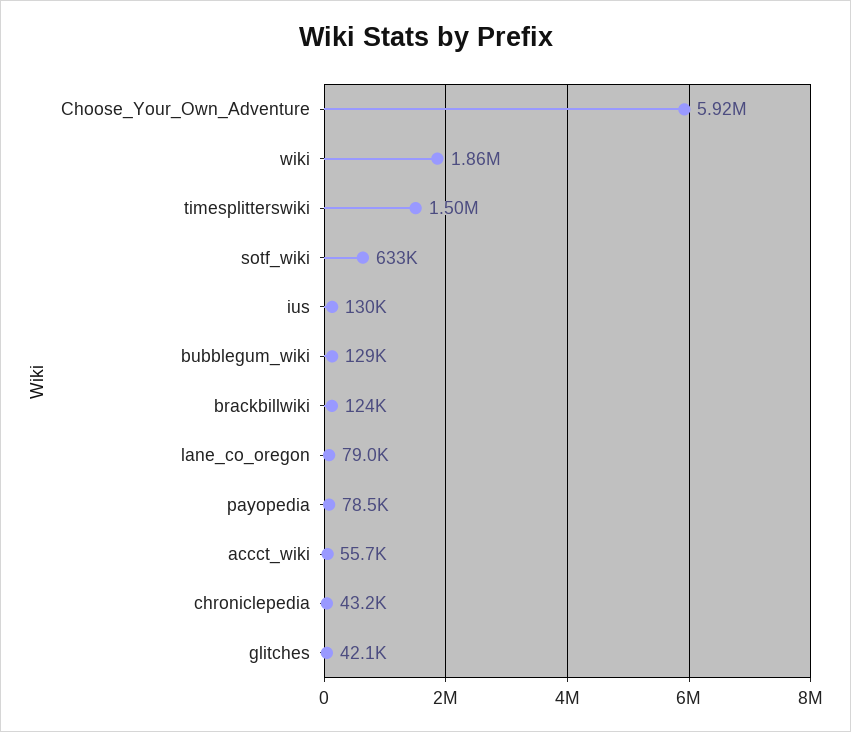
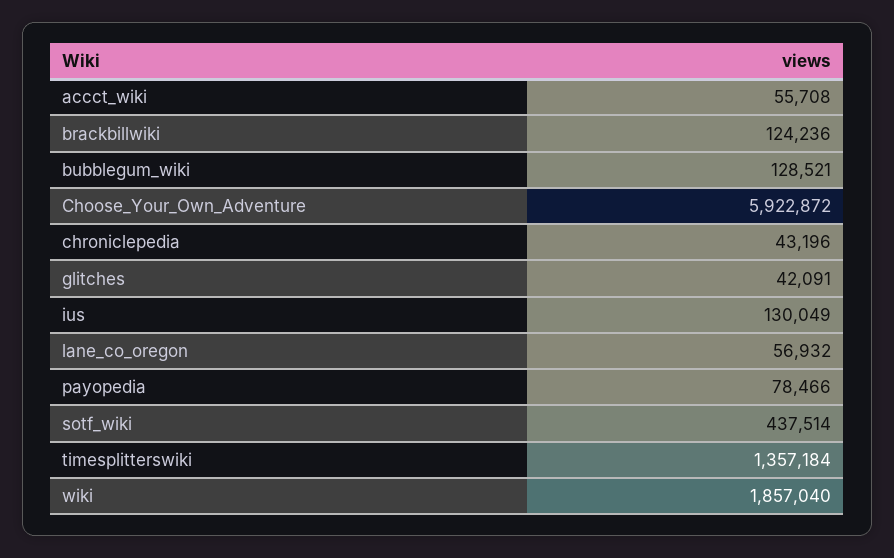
  {
    "Choose_Your_Own_Adventure": 5922872,
    "wiki": 1857040,
-   "timesplitterswiki": 1500000,
+   "timesplitterswiki": 1357184,
-   "sotf_wiki": 633000,
+   "sotf_wiki": 437514,
    "ius": 130049,
    "bubblegum_wiki": 128521,
    "brackbillwiki": 124236,
-   "lane_co_oregon": 79000,
+   "lane_co_oregon": 56932,
    "payopedia": 78466,
    "accct_wiki": 55708,
    "chroniclepedia": 43196,
    "glitches": 42091
  }

